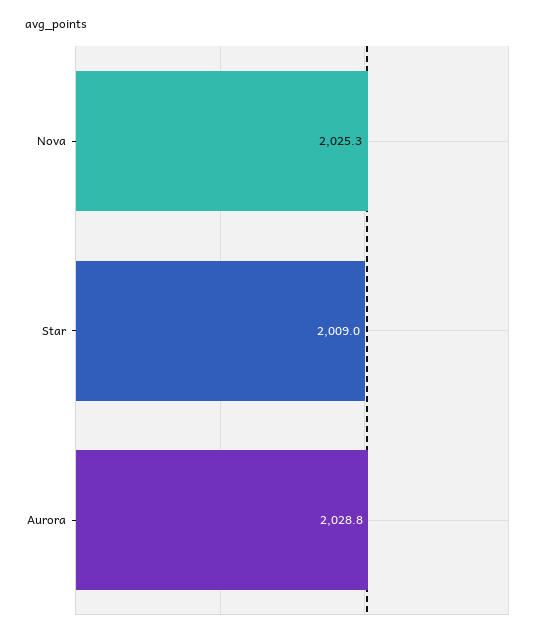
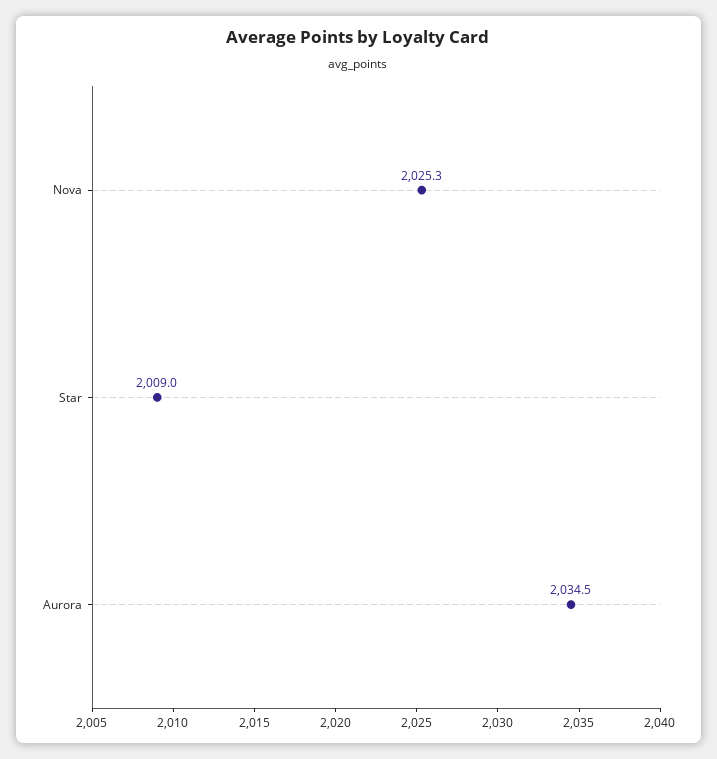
  {
    "Nova": 2025.3,
    "Star": 2009,
-   "Aurora": 2028.8
+   "Aurora": 2034.5
  }

